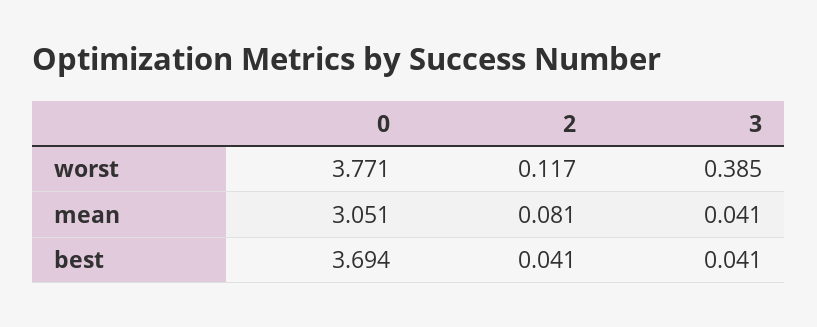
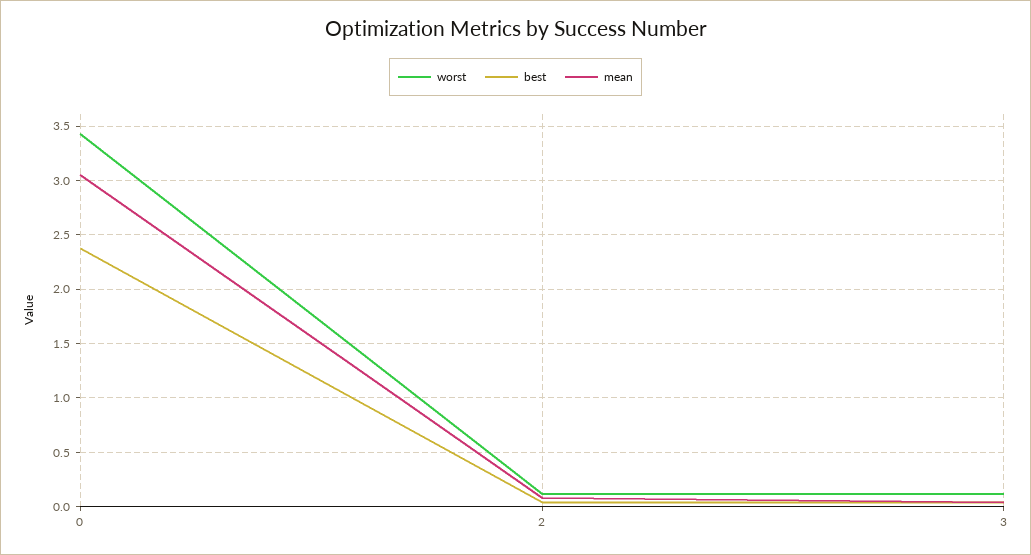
  {
    "worst": {
-     "0": 3.771,
+     "0": 3.4,
      "2": 0.117,
-     "3": 0.385
+     "3": 0.1
    },
    "mean": {
      "0": 3.051,
      "2": 0.081,
      "3": 0.041
    },
    "best": {
-     "0": 3.694,
+     "0": 2.4,
      "2": 0.041,
      "3": 0.041
    }
  }

